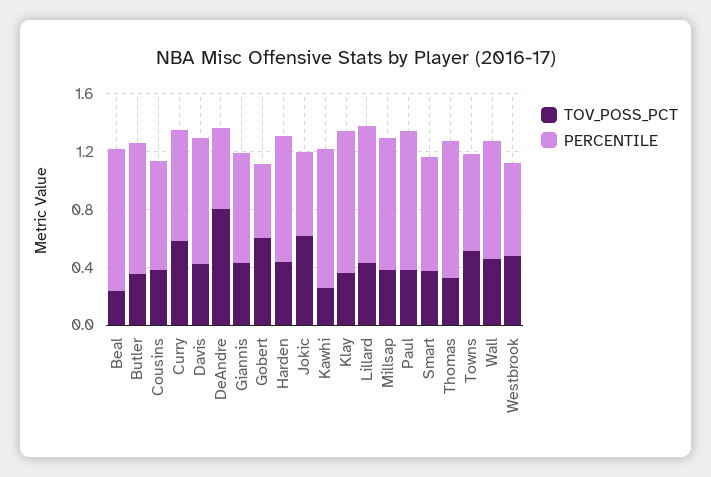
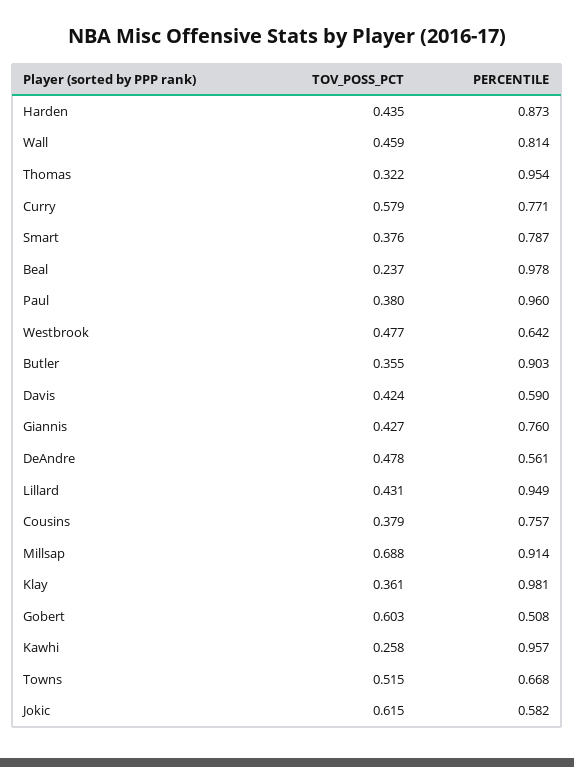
  {
    "TOV_POSS_PCT": {
      "Beal": 0.237,
      "Butler": 0.355,
      "Cousins": 0.379,
      "Curry": 0.579,
      "Davis": 0.424,
-     "DeAndre": 0.8,
+     "DeAndre": 0.478,
      "Giannis": 0.427,
      "Gobert": 0.603,
      "Harden": 0.435,
      "Jokic": 0.615,
      "Kawhi": 0.258,
      "Klay": 0.361,
      "Lillard": 0.431,
-     "Millsap": 0.4,
+     "Millsap": 0.688,
      "Paul": 0.38,
      "Smart": 0.376,
      "Thomas": 0.322,
      "Towns": 0.515,
      "Wall": 0.459,
      "Westbrook": 0.477
    },
    "PERCENTILE": {
      "Beal": 0.978,
      "Butler": 0.903,
      "Cousins": 0.757,
      "Curry": 0.771,
-     "Davis": 0.9,
+     "Davis": 0.59,
      "DeAndre": 0.561,
      "Giannis": 0.76,
      "Gobert": 0.508,
      "Harden": 0.873,
      "Jokic": 0.582,
      "Kawhi": 0.957,
      "Klay": 0.981,
      "Lillard": 0.949,
      "Millsap": 0.914,
      "Paul": 0.96,
      "Smart": 0.787,
      "Thomas": 0.954,
      "Towns": 0.668,
      "Wall": 0.814,
      "Westbrook": 0.642
    }
  }

